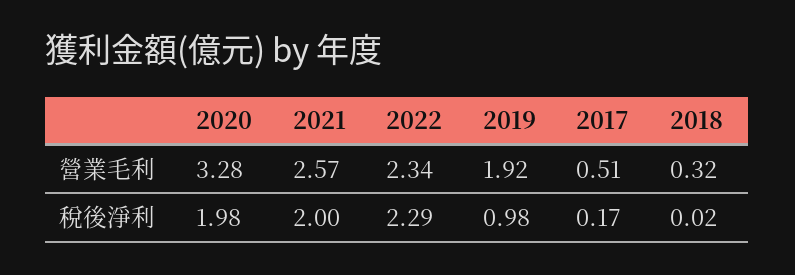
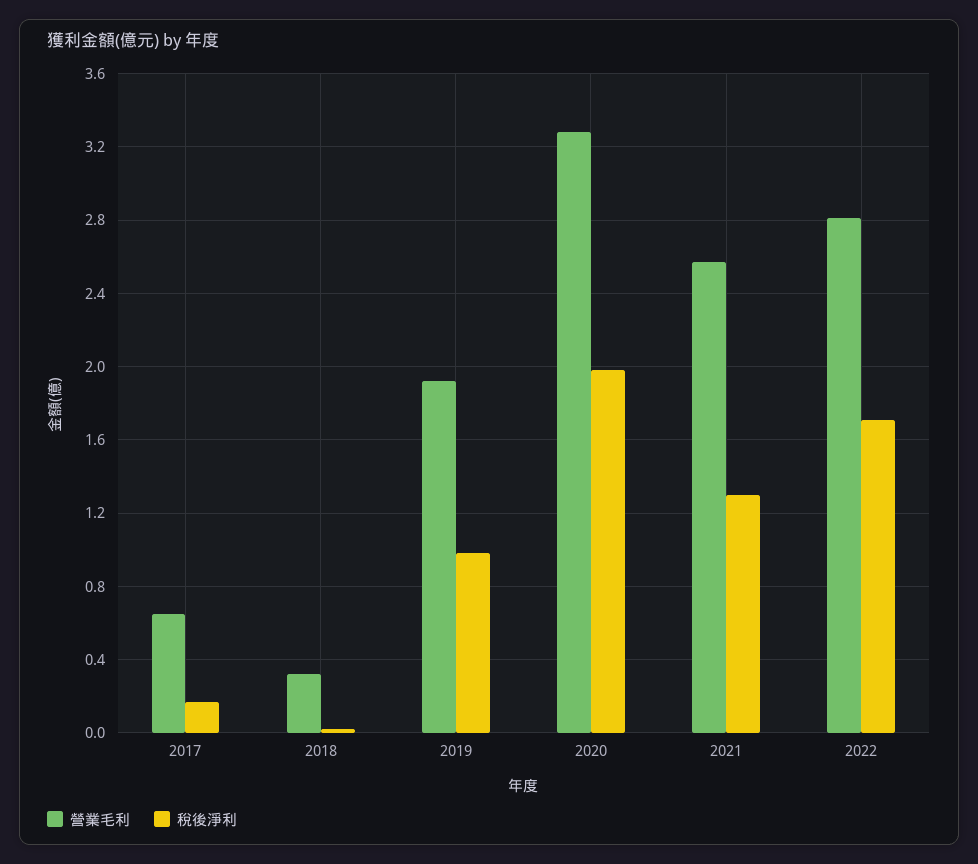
  {
    "營業毛利": {
      "2020": 3.28,
      "2021": 2.57,
-     "2022": 2.34,
+     "2022": 2.8,
      "2019": 1.92,
-     "2017": 0.51,
+     "2017": 0.65,
      "2018": 0.32
    },
    "稅後淨利": {
      "2020": 1.98,
-     "2021": 2,
+     "2021": 1.3,
-     "2022": 2.29,
+     "2022": 1.7,
      "2019": 0.98,
      "2017": 0.17,
      "2018": 0.02
    }
  }

